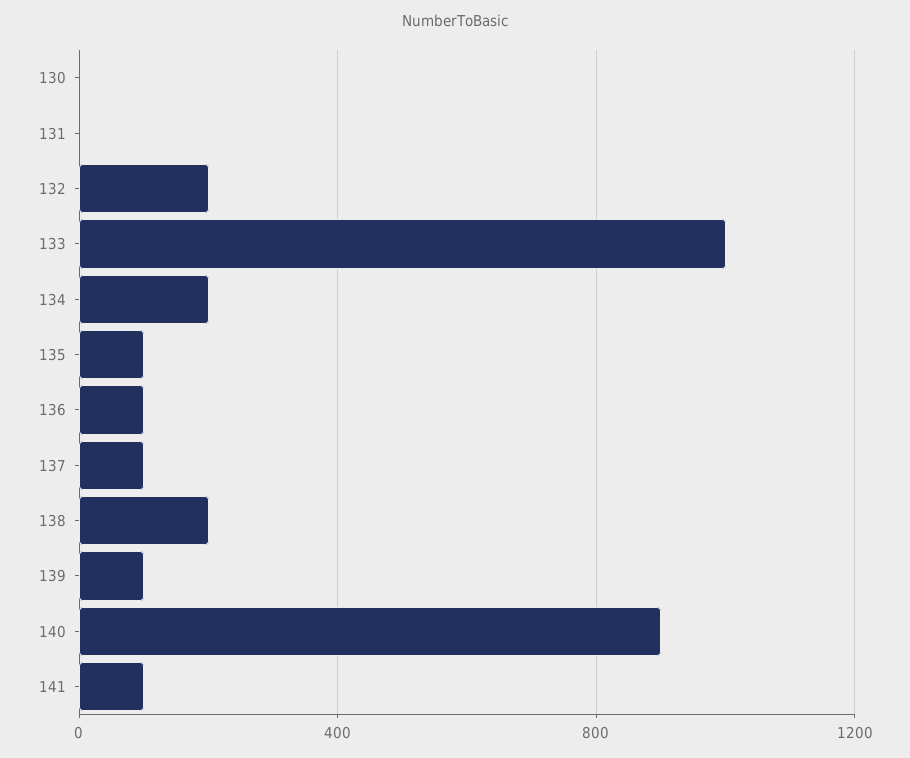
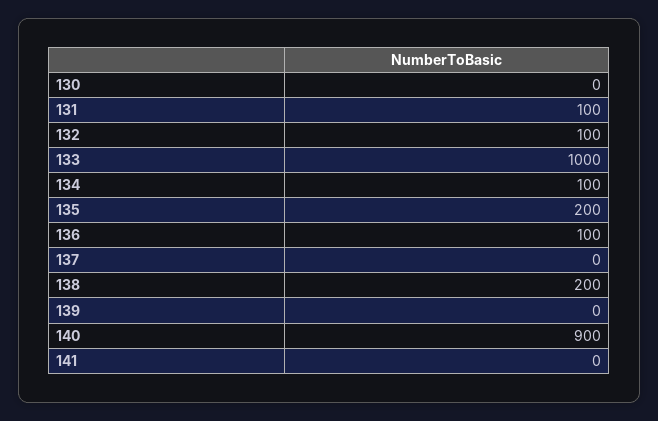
  {
    "130": 0,
-   "131": 0,
+   "131": 100,
-   "132": 200,
+   "132": 100,
    "133": 1000,
-   "134": 200,
+   "134": 100,
-   "135": 100,
+   "135": 200,
    "136": 100,
-   "137": 100,
+   "137": 0,
    "138": 200,
-   "139": 100,
+   "139": 0,
    "140": 900,
-   "141": 100
+   "141": 0
  }

